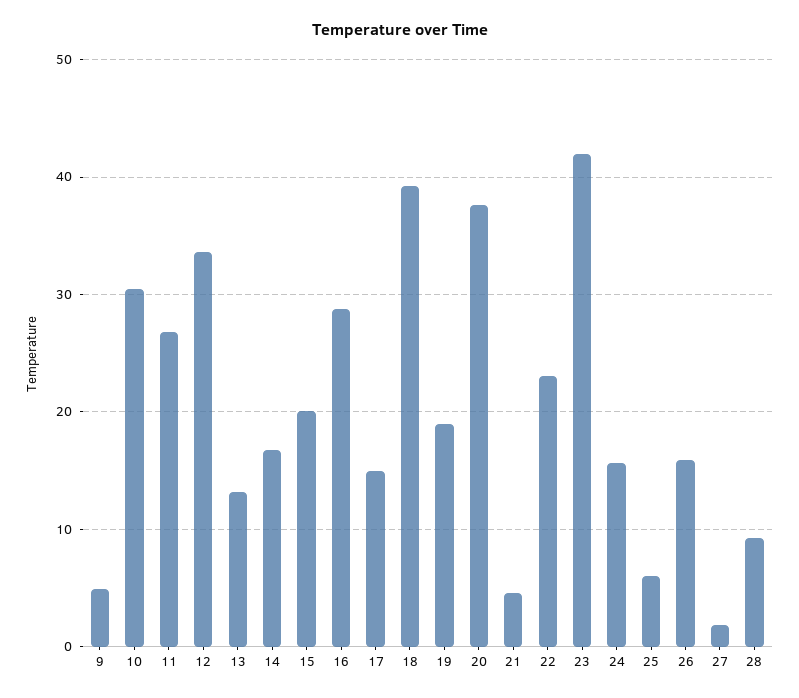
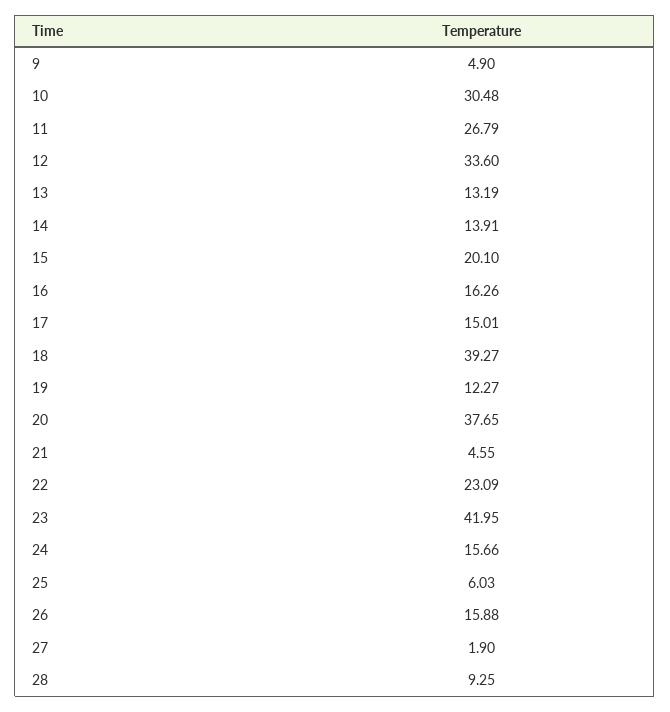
  {
    "9": 4.9,
    "10": 30.48,
    "11": 26.79,
    "12": 33.6,
    "13": 13.19,
-   "14": 17,
+   "14": 13.91,
    "15": 20.1,
-   "16": 29,
+   "16": 16.26,
    "17": 15.01,
    "18": 39.27,
-   "19": 19,
+   "19": 12.27,
    "20": 37.65,
    "21": 4.55,
    "22": 23.09,
    "23": 41.95,
    "24": 15.66,
    "25": 6.03,
    "26": 15.88,
    "27": 1.9,
    "28": 9.25
  }

